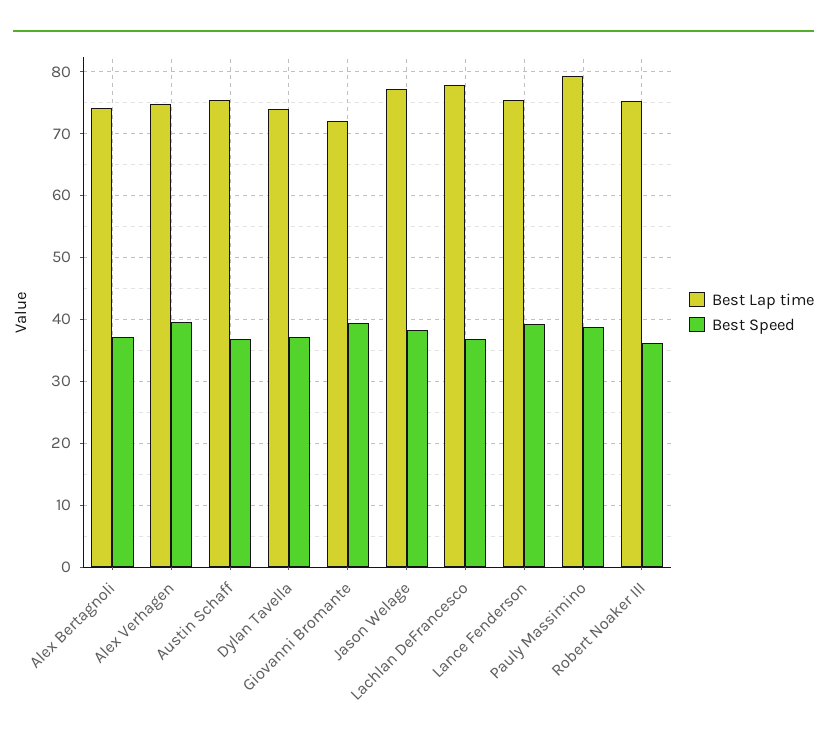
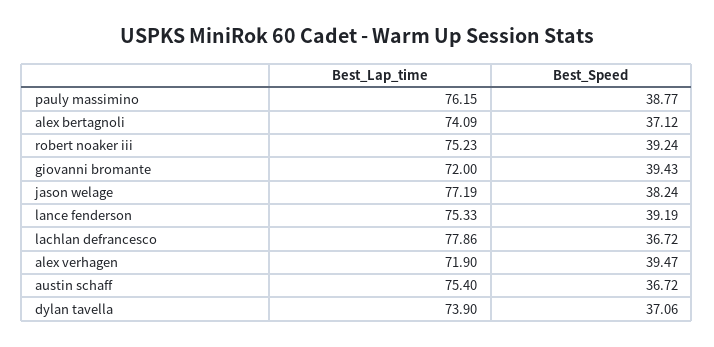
  {
    "Best Lap time": {
      "Alex Bertagnoli": 74.09,
-     "Alex Verhagen": 75,
+     "Alex Verhagen": 71.9,
      "Austin Schaff": 75.4,
      "Dylan Tavella": 73.9,
      "Giovanni Bromante": 72,
      "Jason Welage": 77.19,
      "Lachlan DeFrancesco": 77.86,
      "Lance Fenderson": 75.33,
-     "Pauly Massimino": 79,
+     "Pauly Massimino": 76.15,
      "Robert Noaker III": 75.23
    },
    "Best Speed": {
      "Alex Bertagnoli": 37.12,
      "Alex Verhagen": 39.47,
      "Austin Schaff": 36.72,
      "Dylan Tavella": 37.06,
      "Giovanni Bromante": 39.43,
      "Jason Welage": 38.24,
      "Lachlan DeFrancesco": 36.72,
      "Lance Fenderson": 39.19,
      "Pauly Massimino": 38.77,
-     "Robert Noaker III": 36
+     "Robert Noaker III": 39.24
    }
  }

